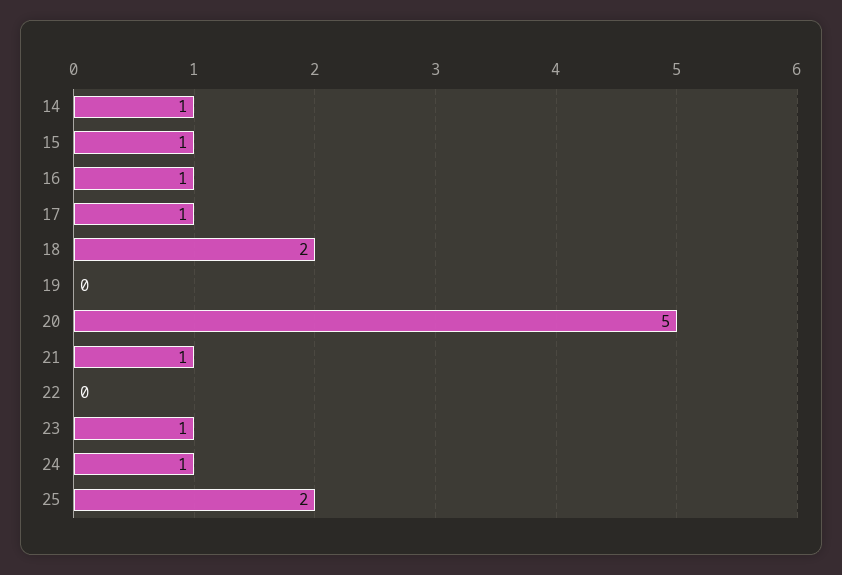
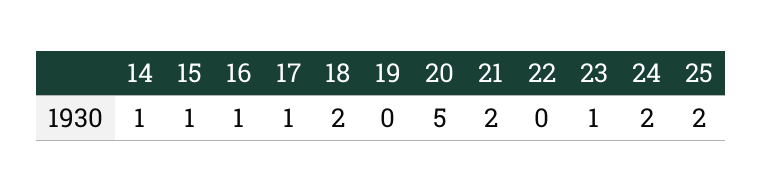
  {
    "14": 1,
    "15": 1,
    "16": 1,
    "17": 1,
    "18": 2,
    "19": 0,
    "20": 5,
-   "21": 1,
+   "21": 2,
    "22": 0,
    "23": 1,
-   "24": 1,
+   "24": 2,
    "25": 2
  }

